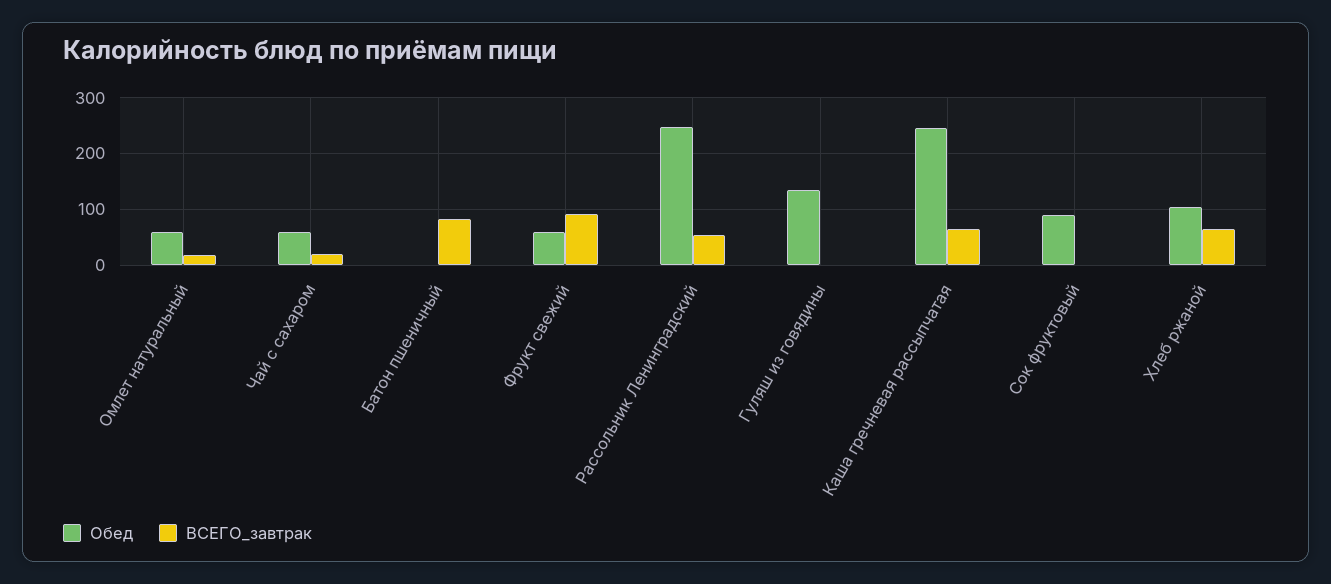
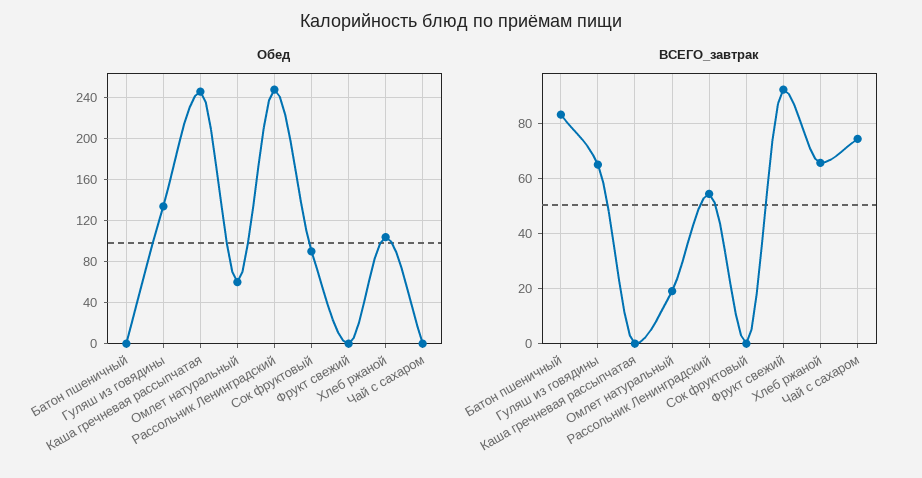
  {
    "Обед": {
      "Омлет натуральный": 60,
-     "Чай с сахаром": 60,
+     "Чай с сахаром": 0,
      "Батон пшеничный": 0,
-     "Фрукт свежий": 60,
+     "Фрукт свежий": 0,
      "Рассольник Ленинградский": 250,
      "Гуляш из говядины": 130,
      "Каша гречневая рассыпчатая": 250,
      "Сок фруктовый": 90,
      "Хлеб ржаной": 100
    },
    "ВСЕГО_завтрак": {
      "Омлет натуральный": 20,
-     "Чай с сахаром": 20,
+     "Чай с сахаром": 75,
      "Батон пшеничный": 82.5,
      "Фрукт свежий": 92.5,
      "Рассольник Ленинградский": 55,
-     "Гуляш из говядины": 0,
+     "Гуляш из говядины": 65,
-     "Каша гречневая рассыпчатая": 60,
+     "Каша гречневая рассыпчатая": 0,
      "Сок фруктовый": 0,
      "Хлеб ржаной": 65
    }
  }

